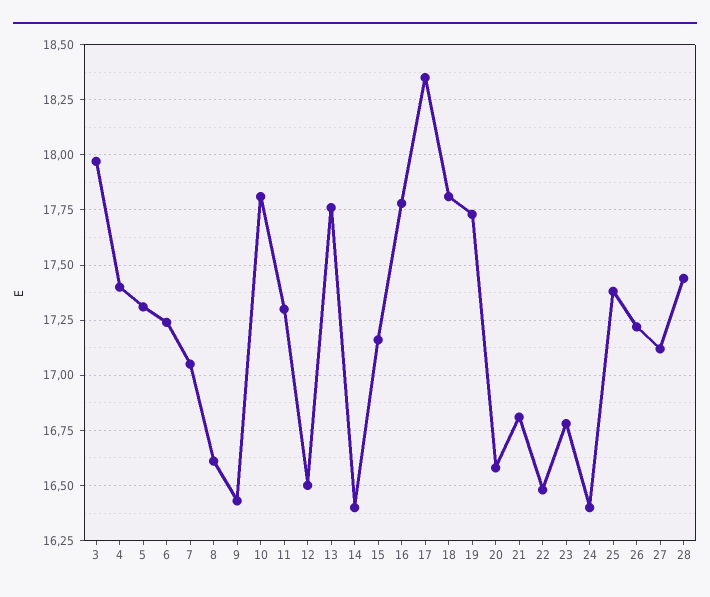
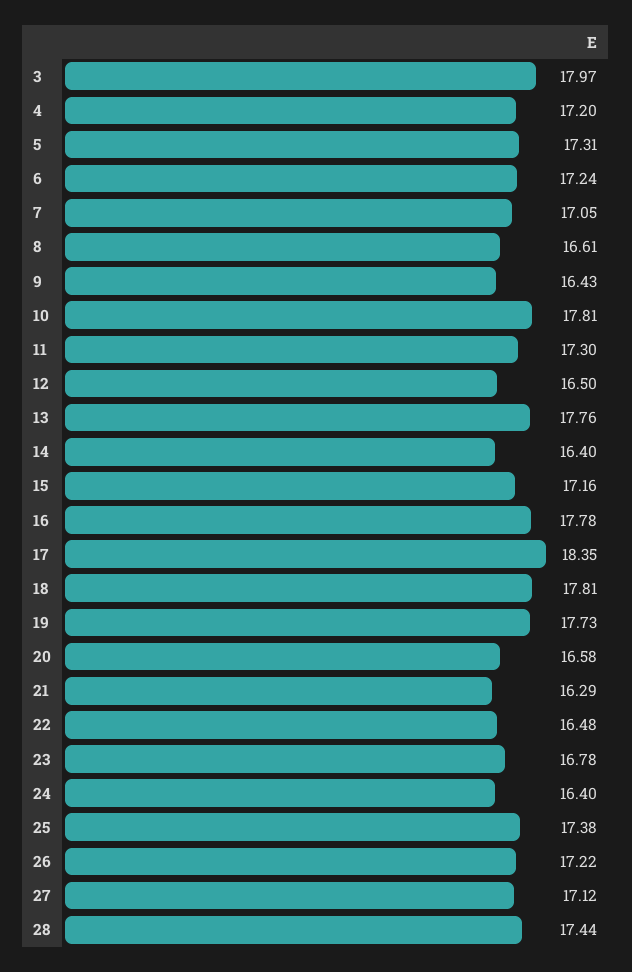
  {
    "3": 17.97,
-   "4": 17.4,
+   "4": 17.2,
    "5": 17.31,
    "6": 17.24,
    "7": 17.05,
    "8": 16.61,
    "9": 16.43,
    "10": 17.81,
    "11": 17.3,
    "12": 16.5,
    "13": 17.76,
    "14": 16.4,
    "15": 17.16,
    "16": 17.78,
    "17": 18.35,
    "18": 17.81,
    "19": 17.73,
    "20": 16.58,
-   "21": 16.8,
+   "21": 16.29,
    "22": 16.48,
    "23": 16.78,
    "24": 16.4,
    "25": 17.38,
    "26": 17.22,
    "27": 17.12,
    "28": 17.44
  }

